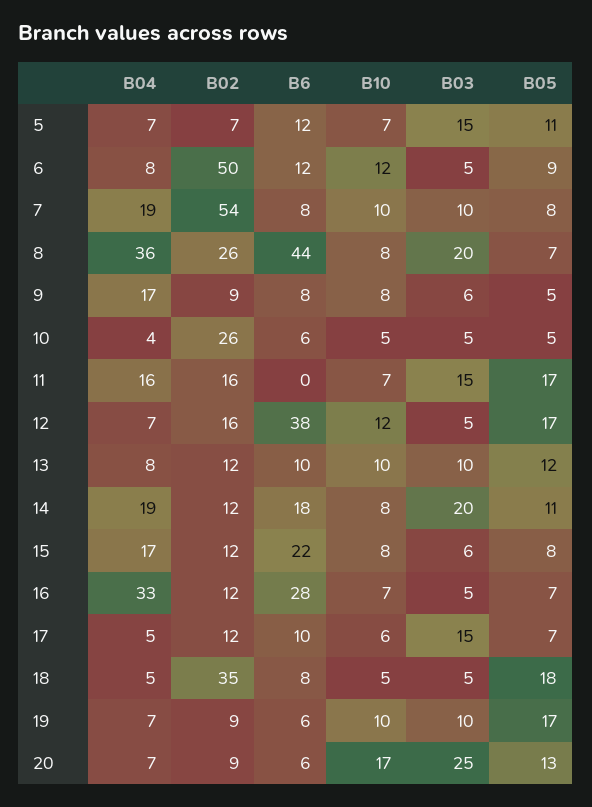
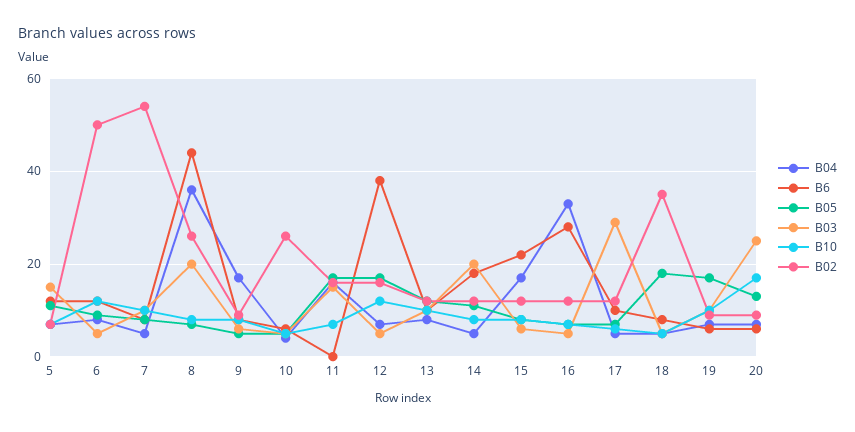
  {
    "B04": {
      "5": 7,
      "6": 8,
-     "7": 19,
+     "7": 5,
      "8": 36,
      "9": 17,
      "10": 4,
      "11": 16,
      "12": 7,
      "13": 8,
-     "14": 19,
+     "14": 5,
      "15": 17,
      "16": 33,
      "17": 5,
      "18": 5,
      "19": 7,
      "20": 7
    },
    "B02": {
      "5": 7,
      "6": 50,
      "7": 54,
      "8": 26,
      "9": 9,
      "10": 26,
      "11": 16,
      "12": 16,
      "13": 12,
      "14": 12,
      "15": 12,
      "16": 12,
      "17": 12,
      "18": 35,
      "19": 9,
      "20": 9
    },
    "B6": {
      "5": 12,
      "6": 12,
      "7": 8,
      "8": 44,
      "9": 8,
      "10": 6,
      "11": 0,
      "12": 38,
      "13": 10,
      "14": 18,
      "15": 22,
      "16": 28,
      "17": 10,
      "18": 8,
      "19": 6,
      "20": 6
    },
    "B10": {
      "5": 7,
      "6": 12,
      "7": 10,
      "8": 8,
      "9": 8,
      "10": 5,
      "11": 7,
      "12": 12,
      "13": 10,
      "14": 8,
      "15": 8,
      "16": 7,
      "17": 6,
      "18": 5,
      "19": 10,
      "20": 17
    },
    "B03": {
      "5": 15,
      "6": 5,
      "7": 10,
      "8": 20,
      "9": 6,
      "10": 5,
      "11": 15,
      "12": 5,
      "13": 10,
      "14": 20,
      "15": 6,
      "16": 5,
-     "17": 15,
+     "17": 30,
      "18": 5,
      "19": 10,
      "20": 25
    },
    "B05": {
      "5": 11,
      "6": 9,
      "7": 8,
      "8": 7,
      "9": 5,
      "10": 5,
      "11": 17,
      "12": 17,
      "13": 12,
      "14": 11,
      "15": 8,
      "16": 7,
      "17": 7,
      "18": 18,
      "19": 17,
      "20": 13
    }
  }

